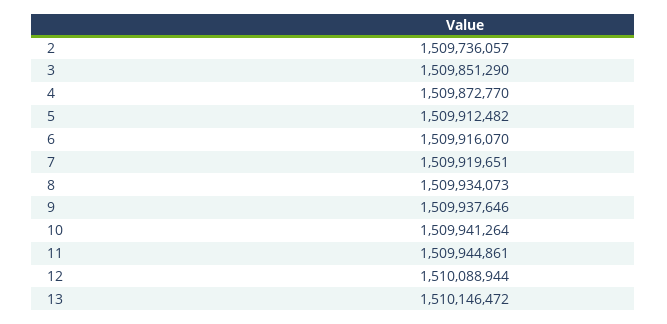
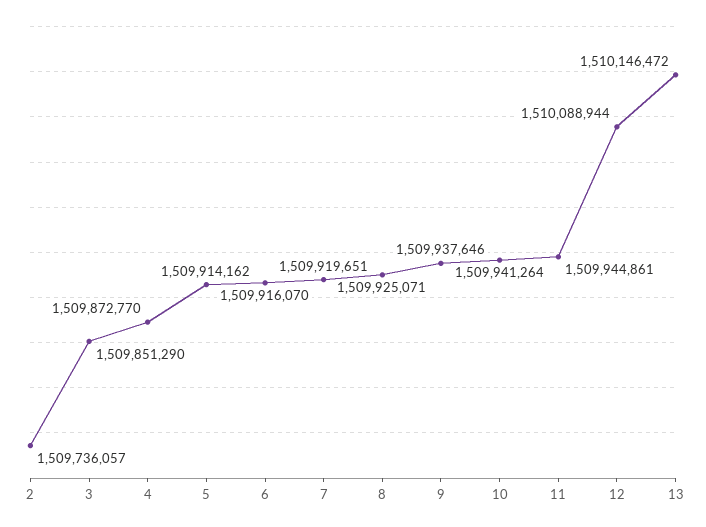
  {
    "2": 1509736057,
    "3": 1509851290,
    "4": 1509872770,
-   "5": 1509912482,
+   "5": 1509914162,
    "6": 1509916070,
    "7": 1509919651,
-   "8": 1509934073,
+   "8": 1509925071,
    "9": 1509937646,
    "10": 1509941264,
    "11": 1509944861,
    "12": 1510088944,
    "13": 1510146472
  }

